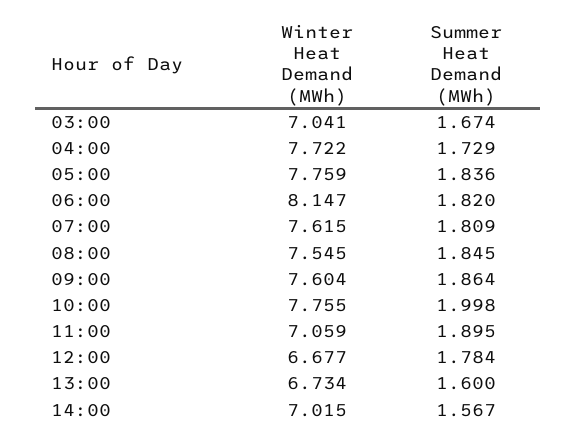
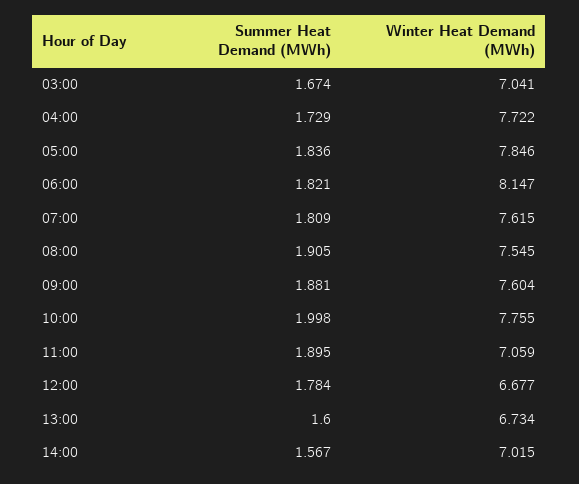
  {
    "Winter Heat Demand (MWh)": {
      "03:00": 7.041,
      "04:00": 7.722,
-     "05:00": 7.759,
+     "05:00": 7.846,
      "06:00": 8.147,
      "07:00": 7.615,
      "08:00": 7.545,
      "09:00": 7.604,
      "10:00": 7.755,
      "11:00": 7.059,
      "12:00": 6.677,
      "13:00": 6.734,
      "14:00": 7.015
    },
    "Summer Heat Demand (MWh)": {
      "03:00": 1.674,
      "04:00": 1.729,
      "05:00": 1.836,
-     "06:00": 1.82,
+     "06:00": 1.821,
      "07:00": 1.809,
-     "08:00": 1.845,
+     "08:00": 1.905,
-     "09:00": 1.864,
+     "09:00": 1.881,
      "10:00": 1.998,
      "11:00": 1.895,
      "12:00": 1.784,
      "13:00": 1.6,
      "14:00": 1.567
    }
  }

